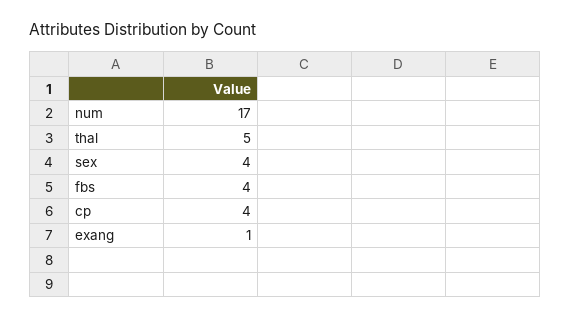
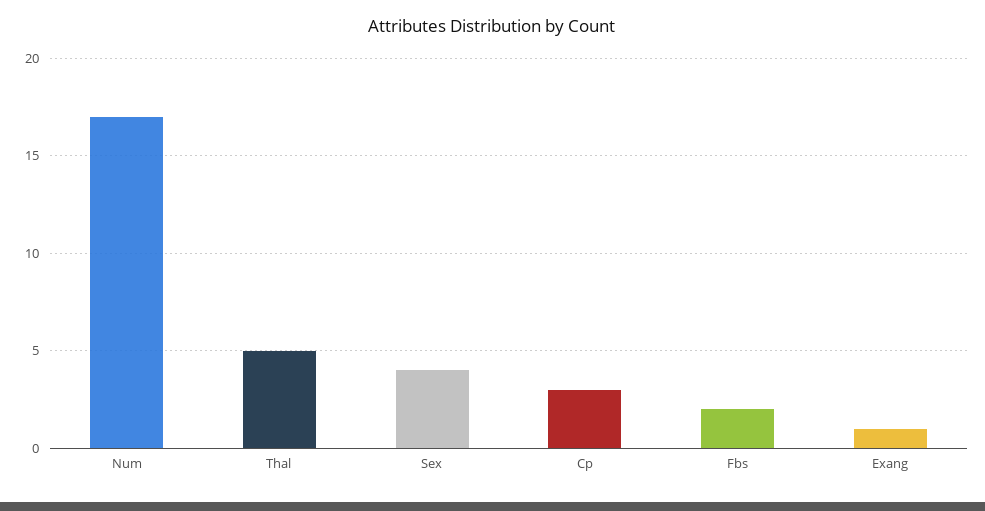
  {
    "num": 17,
    "thal": 5,
    "sex": 4,
-   "fbs": 4,
+   "fbs": 2,
-   "cp": 4,
+   "cp": 3,
    "exang": 1
  }

